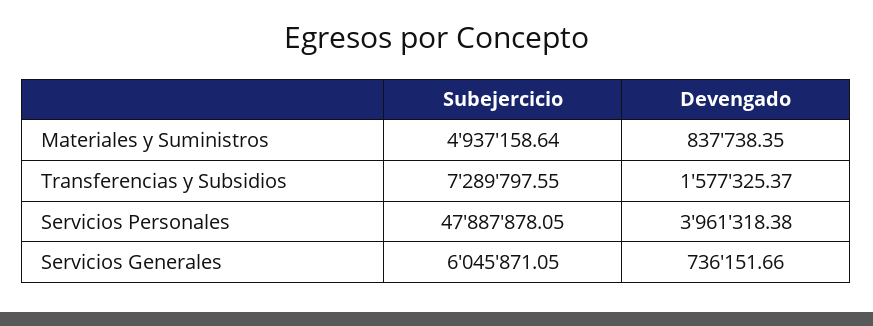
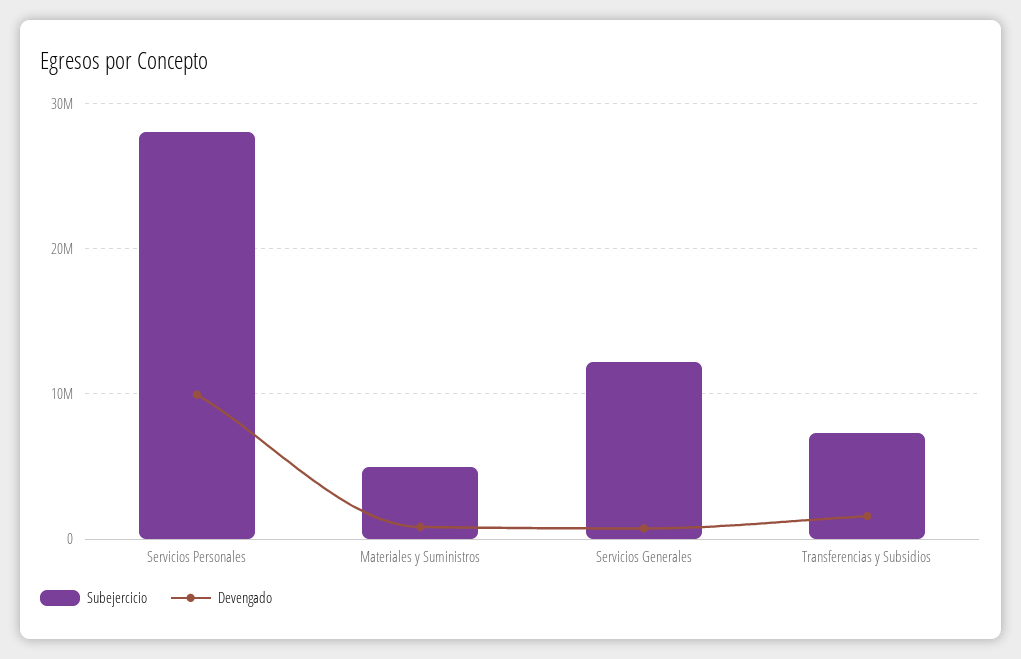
  {
    "Subejercicio": {
      "Materiales y Suministros": 4937158.64,
      "Transferencias y Subsidios": 7289797.55,
-     "Servicios Personales": 47887878.05,
+     "Servicios Personales": 28000000,
-     "Servicios Generales": 6045871.05
+     "Servicios Generales": 12000000
    },
    "Devengado": {
      "Materiales y Suministros": 837738.35,
      "Transferencias y Subsidios": 1577325.37,
-     "Servicios Personales": 3961318.38,
+     "Servicios Personales": 10000000,
      "Servicios Generales": 736151.66
    }
  }

